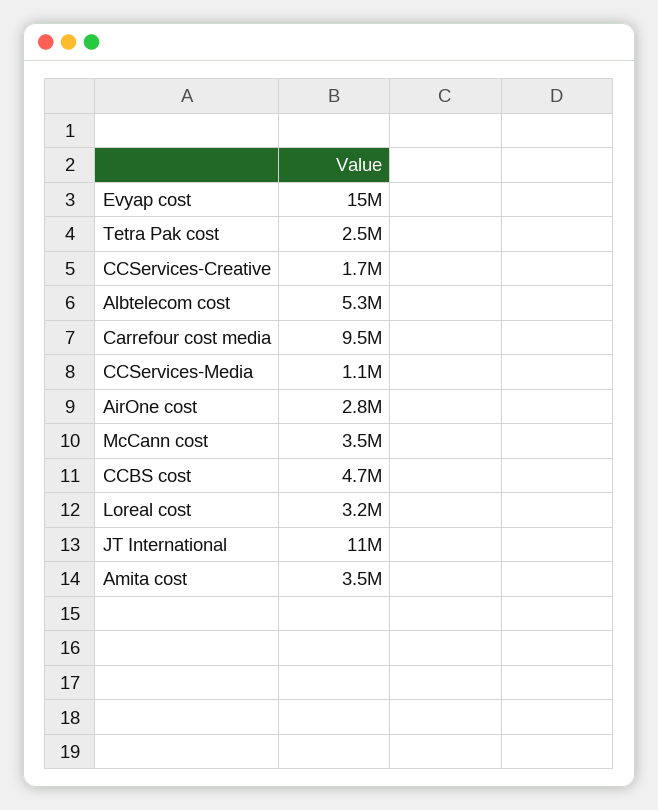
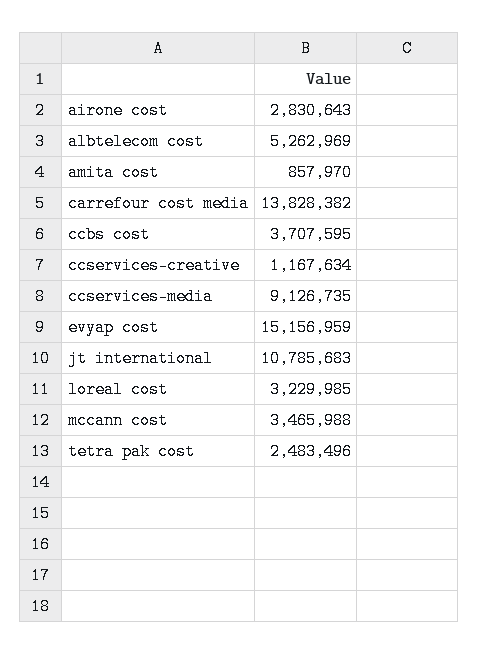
  {
    "Evyap cost": 15156959,
    "Tetra Pak cost": 2483496,
-   "CCServices-Creative": 1700000,
+   "CCServices-Creative": 1167634,
    "Albtelecom cost": 5262969,
-   "Carrefour cost media": 9500000,
+   "Carrefour cost media": 13828382,
-   "CCServices-Media": 1100000,
+   "CCServices-Media": 9126735,
    "AirOne cost": 2830643,
    "McCann cost": 3465988,
-   "CCBS cost": 4700000,
+   "CCBS cost": 3707595,
    "Loreal cost": 3229985,
    "JT International": 10785683,
-   "Amita cost": 3500000
+   "Amita cost": 857970
  }

